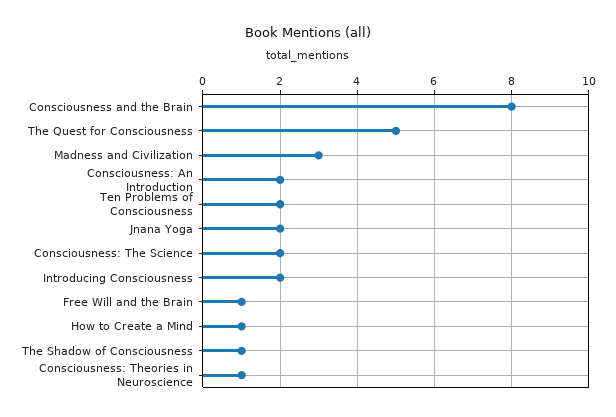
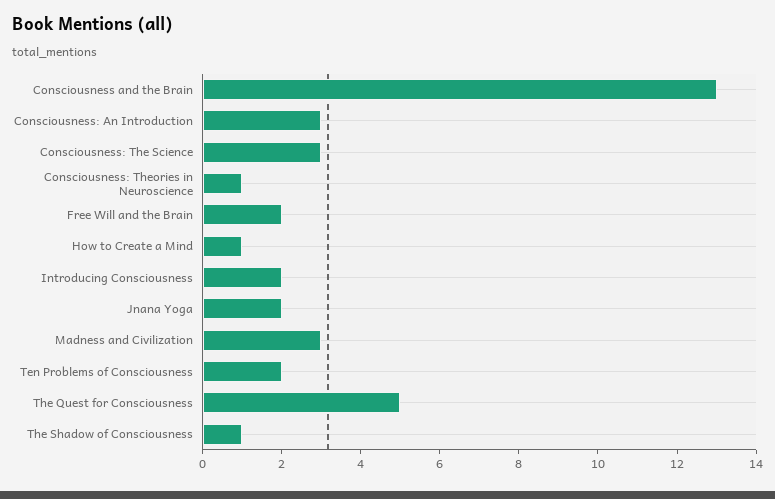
  {
-   "Consciousness and the Brain": 8,
+   "Consciousness and the Brain": 13,
    "The Quest for Consciousness": 5,
    "Madness and Civilization": 3,
-   "Consciousness: An Introduction": 2,
+   "Consciousness: An Introduction": 3,
    "Ten Problems of Consciousness": 2,
    "Jnana Yoga": 2,
-   "Consciousness: The Science": 2,
+   "Consciousness: The Science": 3,
    "Introducing Consciousness": 2,
-   "Free Will and the Brain": 1,
+   "Free Will and the Brain": 2,
    "How to Create a Mind": 1,
    "The Shadow of Consciousness": 1,
    "Consciousness: Theories in Neuroscience": 1
  }

